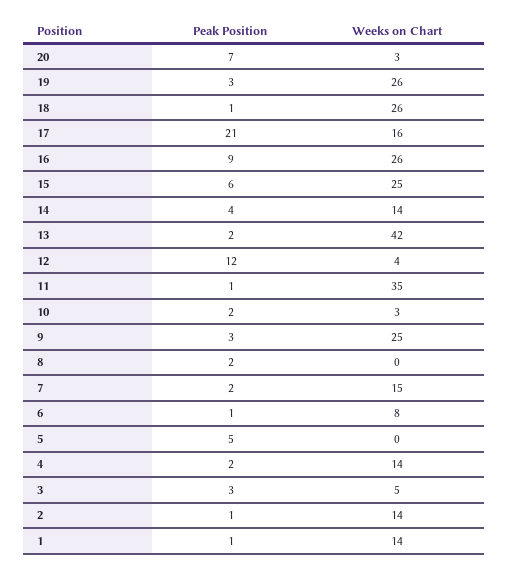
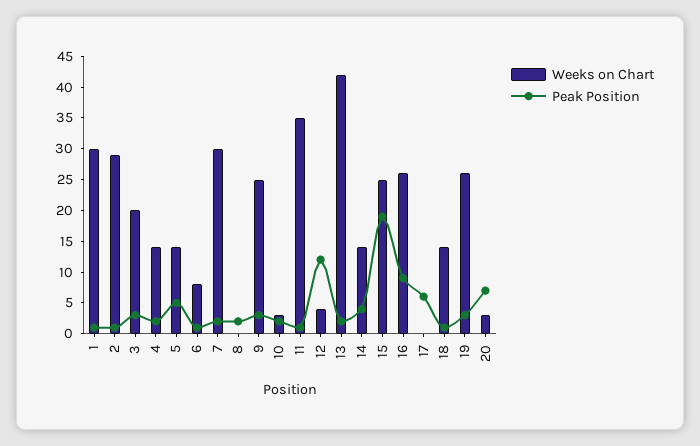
  {
    "Peak Position": {
      "20": 7,
      "19": 3,
      "18": 1,
-     "17": 21,
+     "17": 5,
      "16": 9,
-     "15": 6,
+     "15": 20,
      "14": 4,
      "13": 2,
      "12": 12,
      "11": 1,
      "10": 2,
      "9": 3,
      "8": 2,
      "7": 2,
      "6": 1,
      "5": 5,
      "4": 2,
      "3": 3,
      "2": 1,
      "1": 1
    },
    "Weeks on Chart": {
      "20": 3,
      "19": 26,
-     "18": 26,
+     "18": 15,
-     "17": 16,
+     "17": 0,
      "16": 26,
      "15": 25,
      "14": 14,
      "13": 42,
      "12": 4,
      "11": 35,
      "10": 3,
      "9": 25,
      "8": 0,
-     "7": 15,
+     "7": 30,
      "6": 8,
-     "5": 0,
+     "5": 15,
      "4": 14,
-     "3": 5,
+     "3": 20,
-     "2": 14,
+     "2": 30,
-     "1": 14
+     "1": 30
    }
  }

